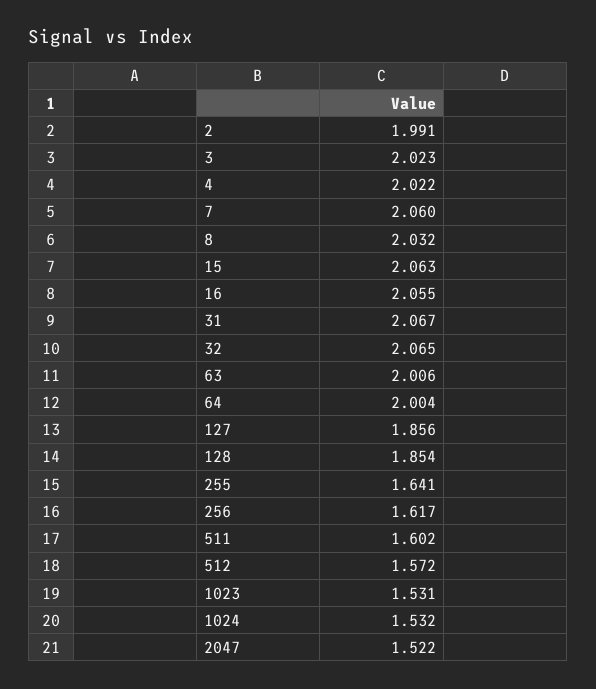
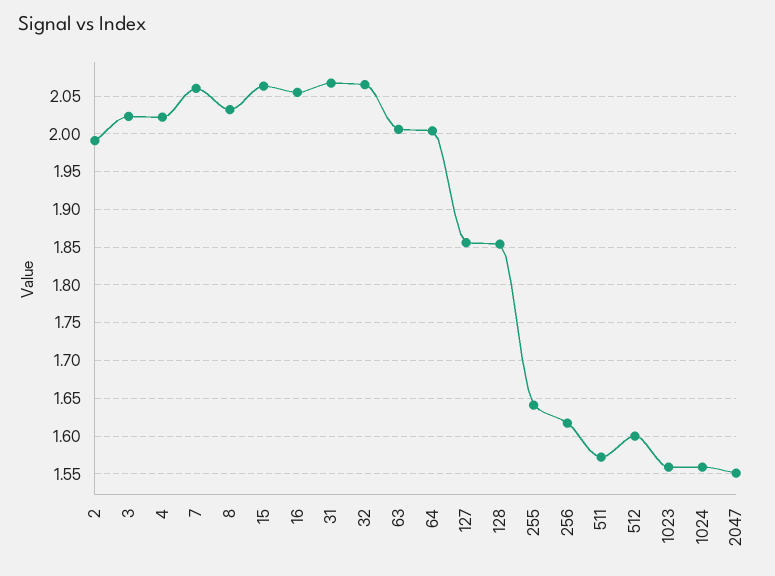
  {
    "2": 1.991,
    "3": 2.023,
    "4": 2.022,
    "7": 2.06,
    "8": 2.032,
    "15": 2.063,
    "16": 2.055,
    "31": 2.067,
    "32": 2.065,
    "63": 2.006,
    "64": 2.004,
    "127": 1.856,
    "128": 1.854,
    "255": 1.641,
    "256": 1.617,
-   "511": 1.602,
+   "511": 1.57,
-   "512": 1.572,
+   "512": 1.6,
-   "1023": 1.531,
+   "1023": 1.56,
-   "1024": 1.532,
+   "1024": 1.56,
-   "2047": 1.522
+   "2047": 1.55
  }

